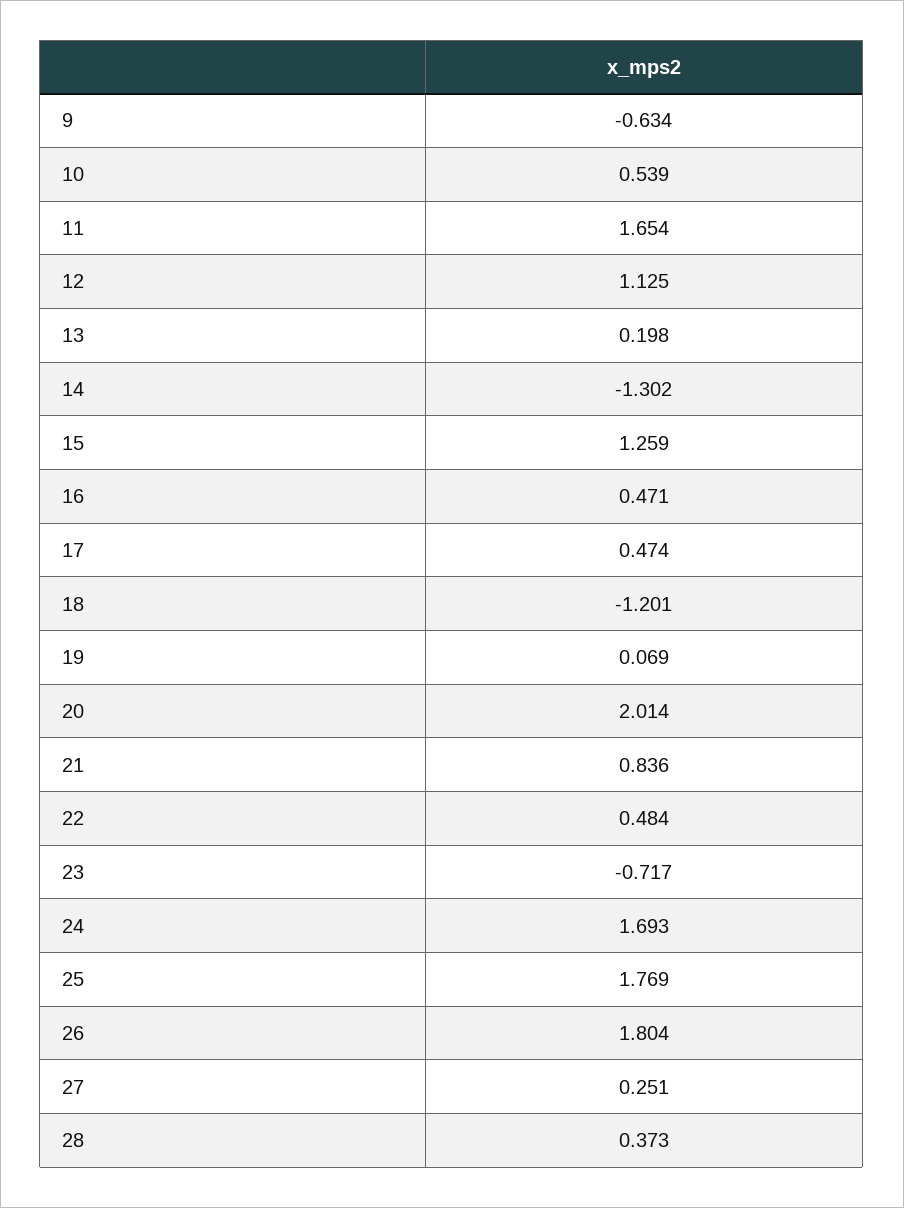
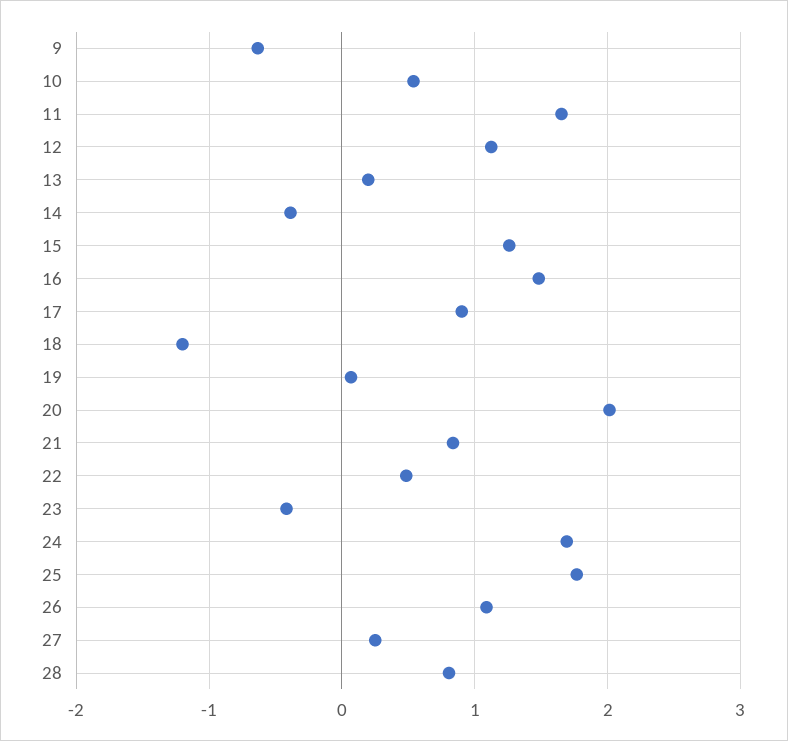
  {
    "9": -0.634,
    "10": 0.539,
    "11": 1.654,
    "12": 1.125,
    "13": 0.198,
-   "14": -1.302,
+   "14": -0.4,
    "15": 1.259,
-   "16": 0.471,
+   "16": 1.5,
-   "17": 0.474,
+   "17": 0.9,
    "18": -1.201,
    "19": 0.069,
    "20": 2.014,
    "21": 0.836,
    "22": 0.484,
-   "23": -0.717,
+   "23": -0.4,
    "24": 1.693,
    "25": 1.769,
-   "26": 1.804,
+   "26": 1.1,
    "27": 0.251,
-   "28": 0.373
+   "28": 0.8
  }

